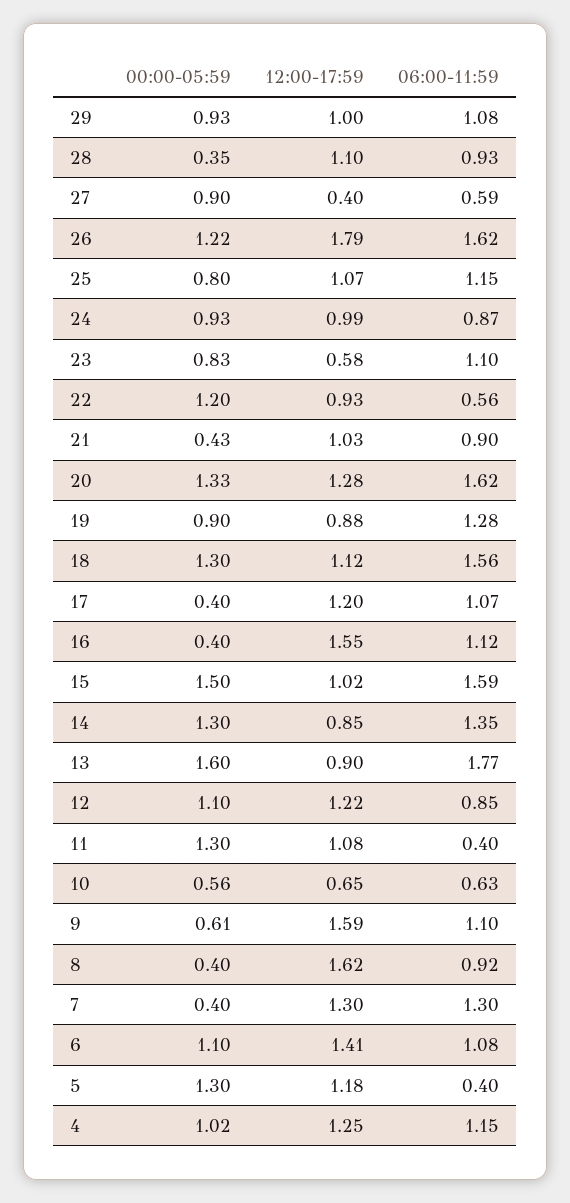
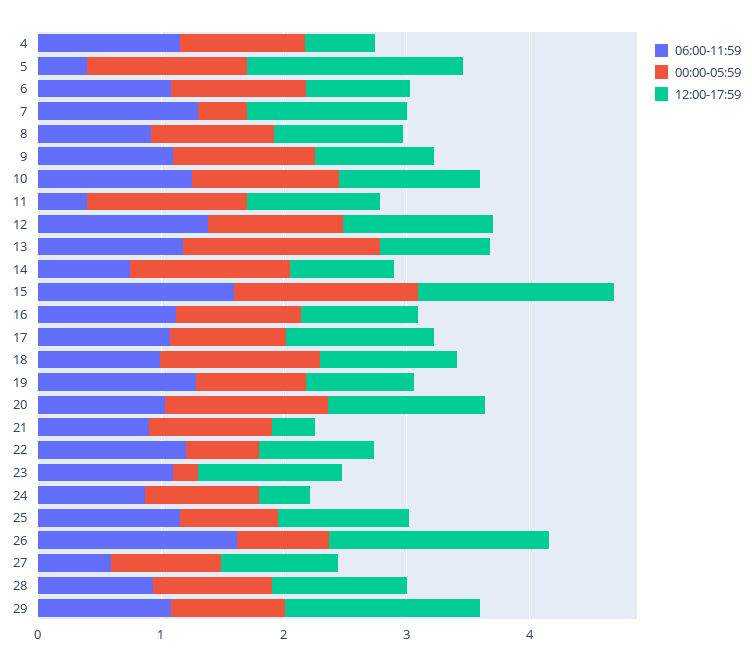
  {
    "00:00-05:59": {
      "29": 0.93,
-     "28": 0.35,
+     "28": 1,
      "27": 0.9,
-     "26": 1.22,
+     "26": 0.8,
      "25": 0.8,
      "24": 0.93,
-     "23": 0.83,
+     "23": 0.2,
-     "22": 1.2,
+     "22": 0.6,
-     "21": 0.43,
+     "21": 1,
      "20": 1.33,
      "19": 0.9,
      "18": 1.3,
-     "17": 0.4,
+     "17": 1,
-     "16": 0.4,
+     "16": 1,
      "15": 1.5,
      "14": 1.3,
      "13": 1.6,
      "12": 1.1,
      "11": 1.3,
-     "10": 0.56,
+     "10": 1.2,
-     "9": 0.61,
+     "9": 1.2,
-     "8": 0.4,
+     "8": 1,
      "7": 0.4,
      "6": 1.1,
      "5": 1.3,
      "4": 1.02
    },
    "12:00-17:59": {
-     "29": 1,
+     "29": 1.6,
      "28": 1.1,
-     "27": 0.4,
+     "27": 1,
      "26": 1.79,
      "25": 1.07,
-     "24": 0.99,
+     "24": 0.4,
-     "23": 0.58,
+     "23": 1.2,
      "22": 0.93,
-     "21": 1.03,
+     "21": 0.4,
      "20": 1.28,
      "19": 0.88,
      "18": 1.12,
      "17": 1.2,
-     "16": 1.55,
+     "16": 1,
-     "15": 1.02,
+     "15": 1.6,
      "14": 0.85,
      "13": 0.9,
      "12": 1.22,
      "11": 1.08,
-     "10": 0.65,
+     "10": 1.2,
-     "9": 1.59,
+     "9": 1,
-     "8": 1.62,
+     "8": 1,
      "7": 1.3,
-     "6": 1.41,
+     "6": 0.8,
-     "5": 1.18,
+     "5": 1.8,
-     "4": 1.25
+     "4": 0.6
    },
    "06:00-11:59": {
      "29": 1.08,
      "28": 0.93,
      "27": 0.59,
      "26": 1.62,
      "25": 1.15,
      "24": 0.87,
      "23": 1.1,
-     "22": 0.56,
+     "22": 1.2,
      "21": 0.9,
-     "20": 1.62,
+     "20": 1,
      "19": 1.28,
-     "18": 1.56,
+     "18": 1,
      "17": 1.07,
      "16": 1.12,
      "15": 1.59,
-     "14": 1.35,
+     "14": 0.8,
-     "13": 1.77,
+     "13": 1.2,
-     "12": 0.85,
+     "12": 1.4,
      "11": 0.4,
-     "10": 0.63,
+     "10": 1.2,
      "9": 1.1,
      "8": 0.92,
      "7": 1.3,
      "6": 1.08,
      "5": 0.4,
      "4": 1.15
    }
  }

